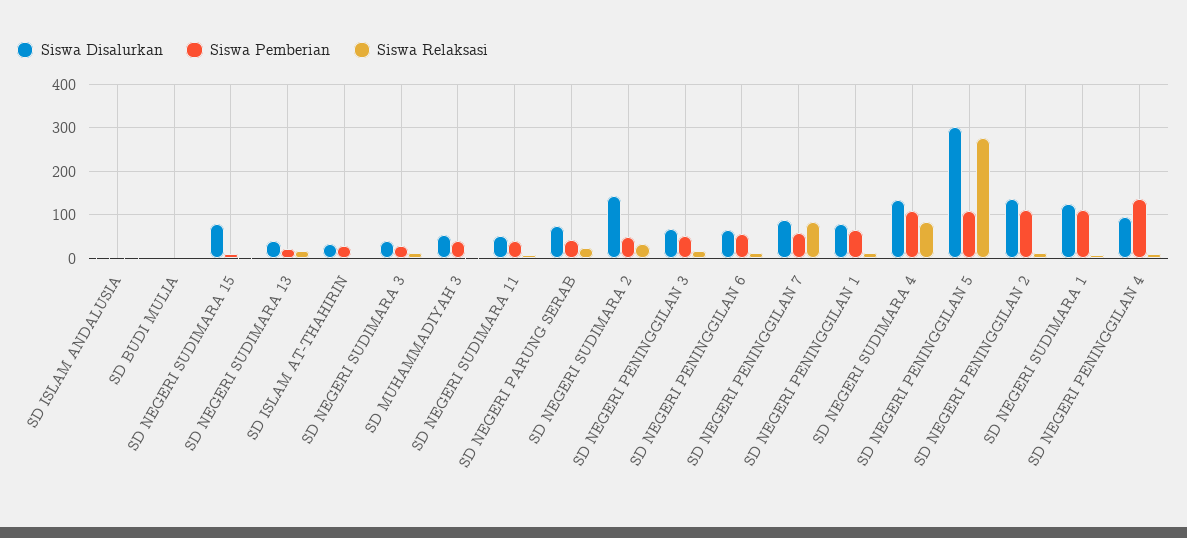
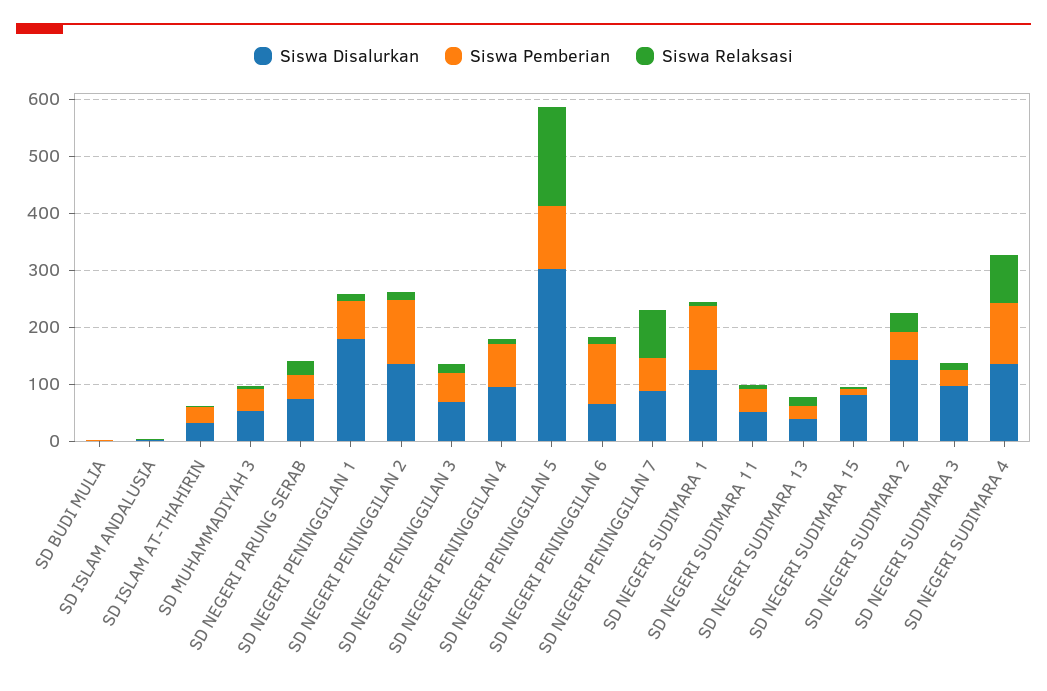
  {
    "Siswa Disalurkan": {
      "SD ISLAM ANDALUSIA": 0,
      "SD BUDI MULIA": 0,
      "SD NEGERI SUDIMARA 15": 80,
      "SD NEGERI SUDIMARA 13": 40,
      "SD ISLAM AT-THAHIRIN": 40,
-     "SD NEGERI SUDIMARA 3": 40,
+     "SD NEGERI SUDIMARA 3": 100,
      "SD MUHAMMADIYAH 3": 60,
      "SD NEGERI SUDIMARA 11": 60,
      "SD NEGERI PARUNG SERAB": 80,
      "SD NEGERI SUDIMARA 2": 140,
      "SD NEGERI PENINGGILAN 3": 60,
      "SD NEGERI PENINGGILAN 6": 60,
      "SD NEGERI PENINGGILAN 7": 80,
-     "SD NEGERI PENINGGILAN 1": 80,
+     "SD NEGERI PENINGGILAN 1": 180,
      "SD NEGERI SUDIMARA 4": 140,
      "SD NEGERI PENINGGILAN 5": 300,
      "SD NEGERI PENINGGILAN 2": 140,
      "SD NEGERI SUDIMARA 1": 120,
      "SD NEGERI PENINGGILAN 4": 100
    },
    "Siswa Pemberian": {
      "SD ISLAM ANDALUSIA": 0,
      "SD BUDI MULIA": 0,
      "SD NEGERI SUDIMARA 15": 20,
      "SD NEGERI SUDIMARA 13": 20,
      "SD ISLAM AT-THAHIRIN": 20,
      "SD NEGERI SUDIMARA 3": 20,
      "SD MUHAMMADIYAH 3": 40,
      "SD NEGERI SUDIMARA 11": 40,
      "SD NEGERI PARUNG SERAB": 40,
      "SD NEGERI SUDIMARA 2": 40,
      "SD NEGERI PENINGGILAN 3": 60,
-     "SD NEGERI PENINGGILAN 6": 60,
+     "SD NEGERI PENINGGILAN 6": 100,
      "SD NEGERI PENINGGILAN 7": 60,
      "SD NEGERI PENINGGILAN 1": 60,
      "SD NEGERI SUDIMARA 4": 100,
      "SD NEGERI PENINGGILAN 5": 100,
      "SD NEGERI PENINGGILAN 2": 120,
      "SD NEGERI SUDIMARA 1": 120,
-     "SD NEGERI PENINGGILAN 4": 140
+     "SD NEGERI PENINGGILAN 4": 80
    },
    "Siswa Relaksasi": {
      "SD ISLAM ANDALUSIA": 0,
      "SD BUDI MULIA": 0,
      "SD NEGERI SUDIMARA 15": 0,
      "SD NEGERI SUDIMARA 13": 20,
      "SD ISLAM AT-THAHIRIN": 0,
      "SD NEGERI SUDIMARA 3": 20,
      "SD MUHAMMADIYAH 3": 0,
      "SD NEGERI SUDIMARA 11": 0,
      "SD NEGERI PARUNG SERAB": 20,
      "SD NEGERI SUDIMARA 2": 40,
      "SD NEGERI PENINGGILAN 3": 20,
      "SD NEGERI PENINGGILAN 6": 20,
      "SD NEGERI PENINGGILAN 7": 80,
      "SD NEGERI PENINGGILAN 1": 20,
      "SD NEGERI SUDIMARA 4": 80,
-     "SD NEGERI PENINGGILAN 5": 280,
+     "SD NEGERI PENINGGILAN 5": 180,
      "SD NEGERI PENINGGILAN 2": 20,
      "SD NEGERI SUDIMARA 1": 0,
      "SD NEGERI PENINGGILAN 4": 0
    }
  }

